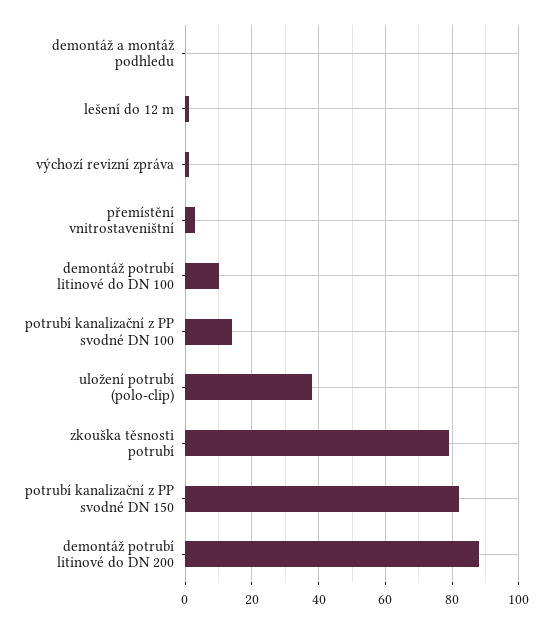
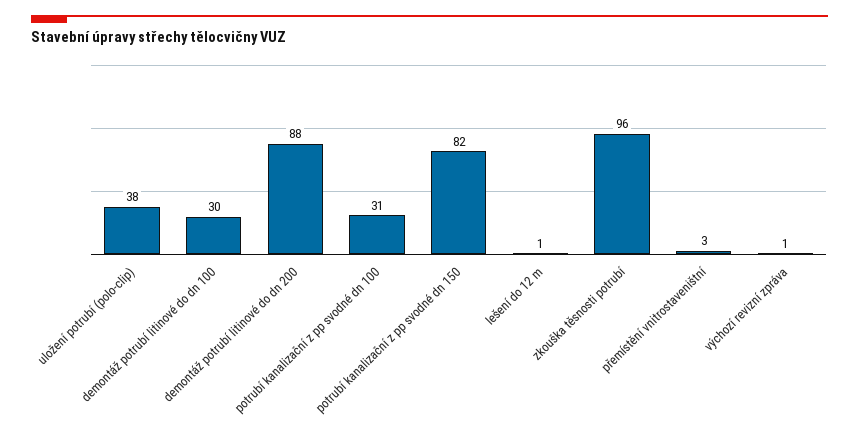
  {
-   "demontáž a montáž podhledu": 0,
    "lešení do 12 m": 1,
    "výchozí revizní zpráva": 1,
    "přemístění vnitrostaveništní": 3,
-   "demontáž potrubí litinové do DN 100": 10,
+   "demontáž potrubí litinové do DN 100": 30,
-   "potrubí kanalizační z PP svodné DN 100": 15,
+   "potrubí kanalizační z PP svodné DN 100": 31,
    "uložení potrubí (polo-clip)": 38,
-   "zkouška těsnosti potrubí": 80,
+   "zkouška těsnosti potrubí": 96,
    "potrubí kanalizační z PP svodné DN 150": 82,
    "demontáž potrubí litinové do DN 200": 88
  }

